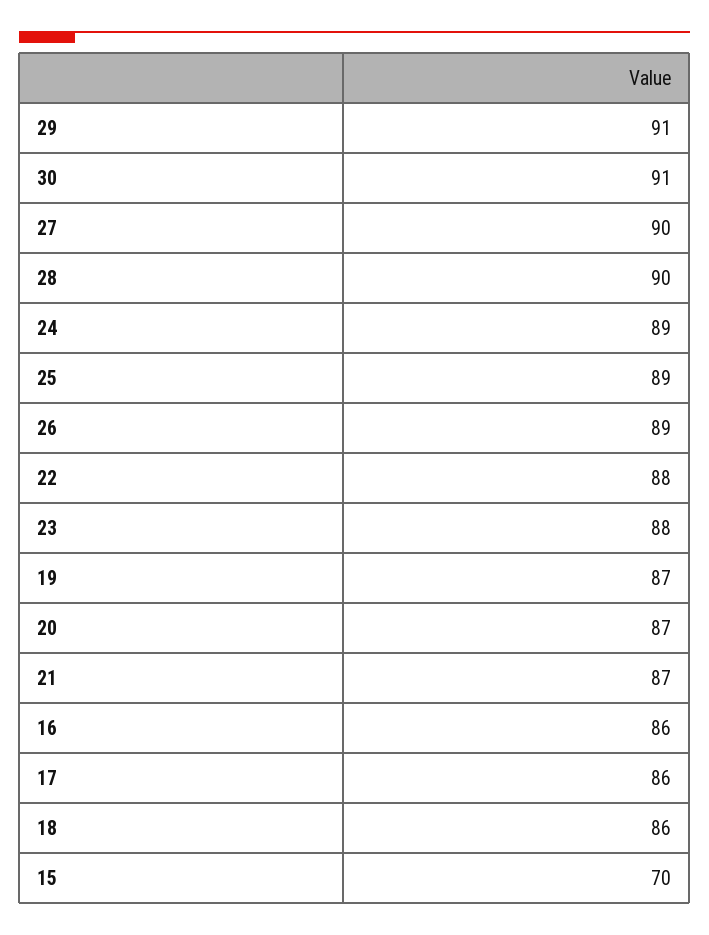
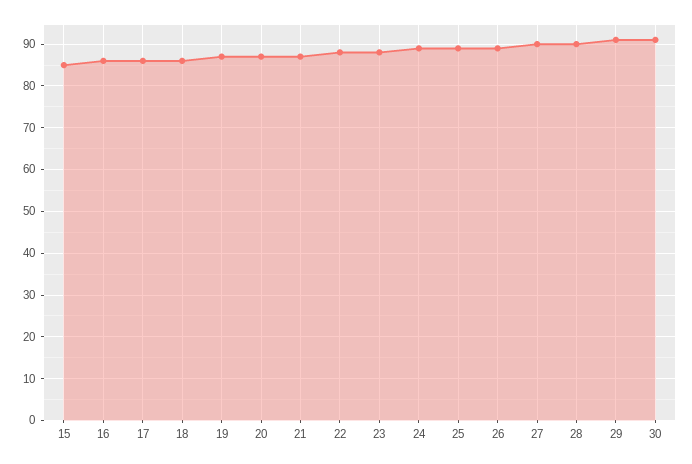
  {
    "29": 91,
    "30": 91,
    "27": 90,
    "28": 90,
    "24": 89,
    "25": 89,
    "26": 89,
    "22": 88,
    "23": 88,
    "19": 87,
    "20": 87,
    "21": 87,
    "16": 86,
    "17": 86,
    "18": 86,
-   "15": 70
+   "15": 85
  }

